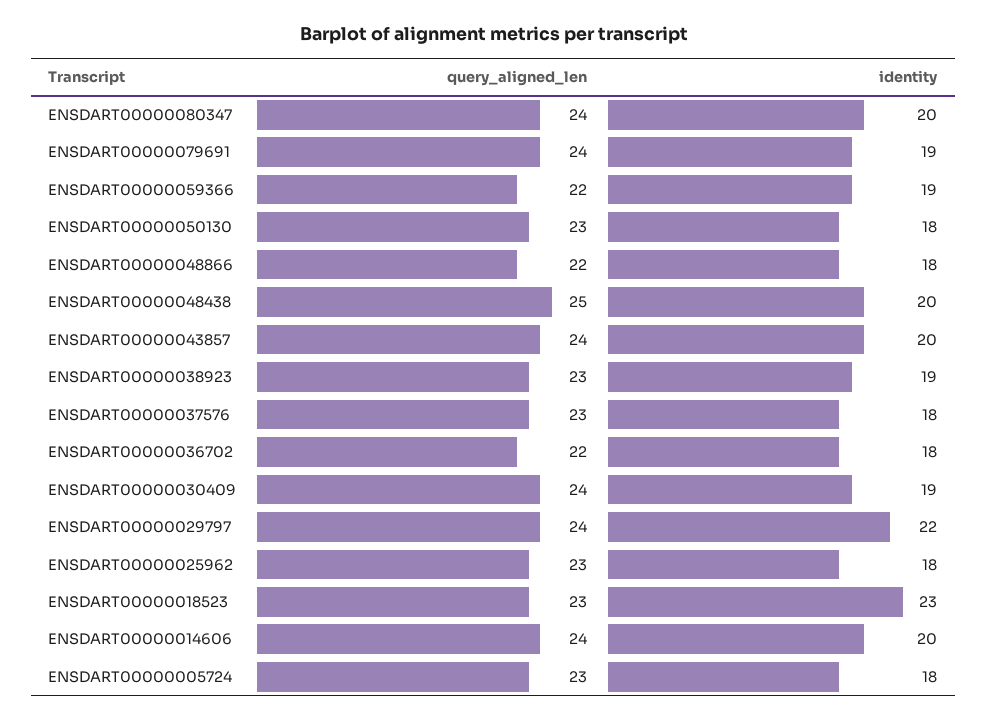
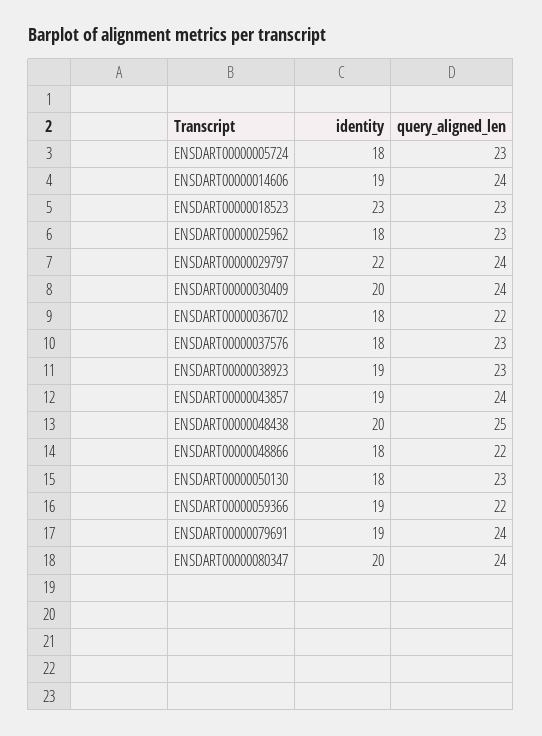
  {
    "query_aligned_len": {
      "ENSDART00000080347": 24,
      "ENSDART00000079691": 24,
      "ENSDART00000059366": 22,
      "ENSDART00000050130": 23,
      "ENSDART00000048866": 22,
      "ENSDART00000048438": 25,
      "ENSDART00000043857": 24,
      "ENSDART00000038923": 23,
      "ENSDART00000037576": 23,
      "ENSDART00000036702": 22,
      "ENSDART00000030409": 24,
      "ENSDART00000029797": 24,
      "ENSDART00000025962": 23,
      "ENSDART00000018523": 23,
      "ENSDART00000014606": 24,
      "ENSDART00000005724": 23
    },
    "identity": {
      "ENSDART00000080347": 20,
      "ENSDART00000079691": 19,
      "ENSDART00000059366": 19,
      "ENSDART00000050130": 18,
      "ENSDART00000048866": 18,
      "ENSDART00000048438": 20,
-     "ENSDART00000043857": 20,
+     "ENSDART00000043857": 19,
      "ENSDART00000038923": 19,
      "ENSDART00000037576": 18,
      "ENSDART00000036702": 18,
-     "ENSDART00000030409": 19,
+     "ENSDART00000030409": 20,
      "ENSDART00000029797": 22,
      "ENSDART00000025962": 18,
      "ENSDART00000018523": 23,
-     "ENSDART00000014606": 20,
+     "ENSDART00000014606": 19,
      "ENSDART00000005724": 18
    }
  }

